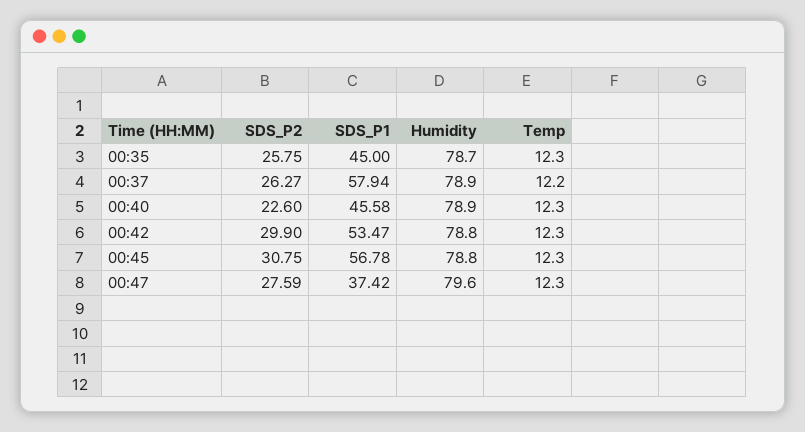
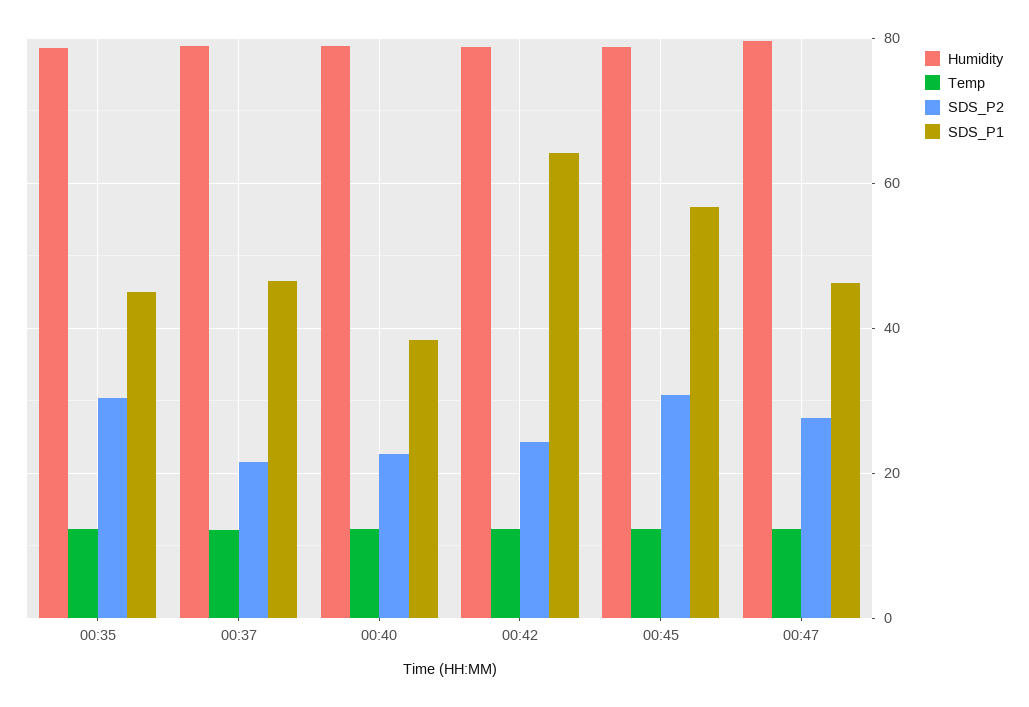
  {
    "SDS_P2": {
-     "00:35": 25.75,
+     "00:35": 30,
-     "00:37": 26.27,
+     "00:37": 22,
      "00:40": 22.6,
-     "00:42": 29.9,
+     "00:42": 24,
      "00:45": 30.75,
      "00:47": 27.59
    },
    "SDS_P1": {
      "00:35": 45,
-     "00:37": 57.94,
+     "00:37": 46,
-     "00:40": 45.58,
+     "00:40": 38,
-     "00:42": 53.47,
+     "00:42": 64,
      "00:45": 56.78,
-     "00:47": 37.42
+     "00:47": 46
    },
    "Humidity": {
      "00:35": 78.7,
      "00:37": 78.9,
      "00:40": 78.9,
      "00:42": 78.8,
      "00:45": 78.8,
      "00:47": 79.6
    },
    "Temp": {
      "00:35": 12.3,
      "00:37": 12.2,
      "00:40": 12.3,
      "00:42": 12.3,
      "00:45": 12.3,
      "00:47": 12.3
    }
  }

